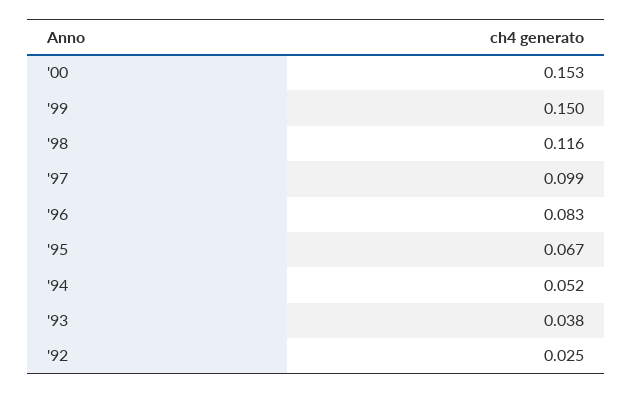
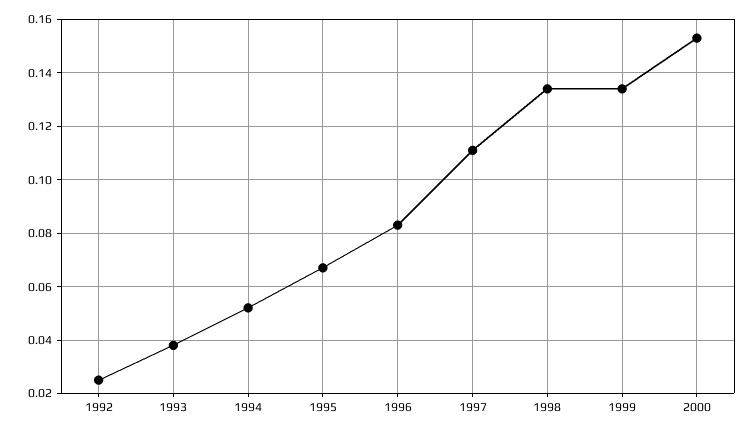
  {
    "'00": 0.153,
-   "'99": 0.15,
+   "'99": 0.135,
-   "'98": 0.116,
+   "'98": 0.135,
-   "'97": 0.099,
+   "'97": 0.11,
    "'96": 0.083,
    "'95": 0.067,
    "'94": 0.052,
    "'93": 0.038,
    "'92": 0.025
  }

